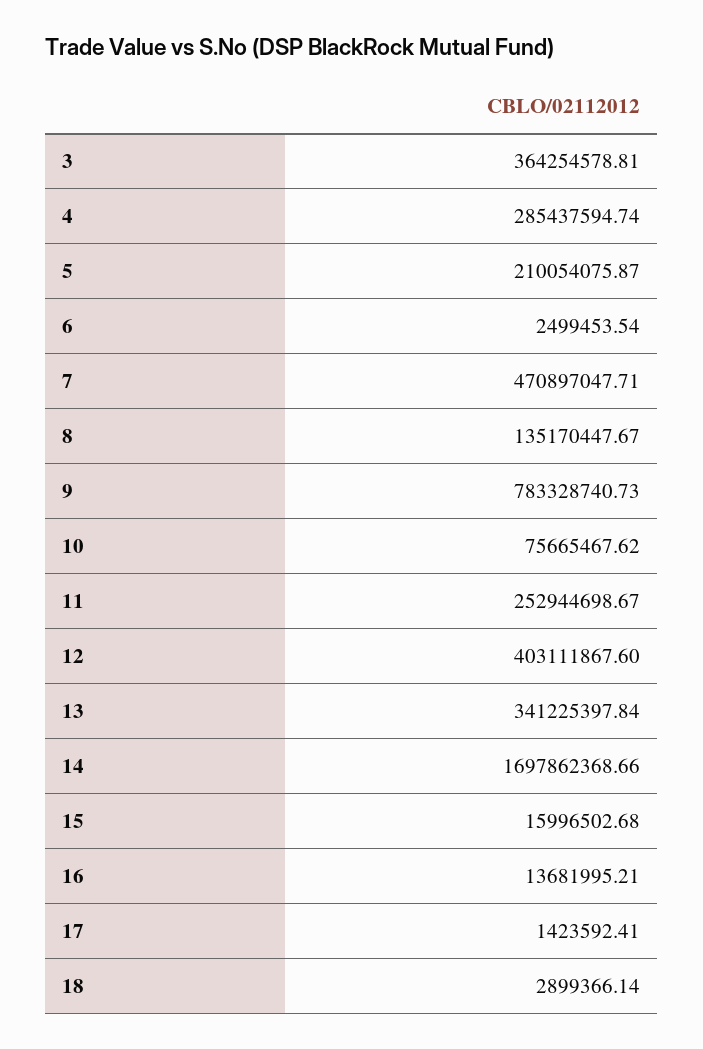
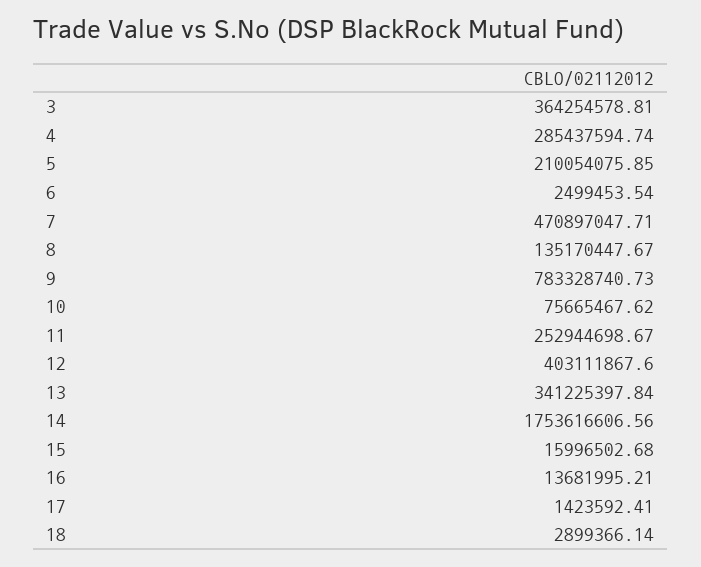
  {
    "3": 364254578.81,
    "4": 285437594.74,
-   "5": 210054075.87,
+   "5": 210054075.85,
    "6": 2499453.54,
    "7": 470897047.71,
    "8": 135170447.67,
    "9": 783328740.73,
    "10": 75665467.62,
    "11": 252944698.67,
    "12": 403111867.6,
    "13": 341225397.84,
-   "14": 1697862368.66,
+   "14": 1753616606.56,
    "15": 15996502.68,
    "16": 13681995.21,
    "17": 1423592.41,
    "18": 2899366.14
  }

